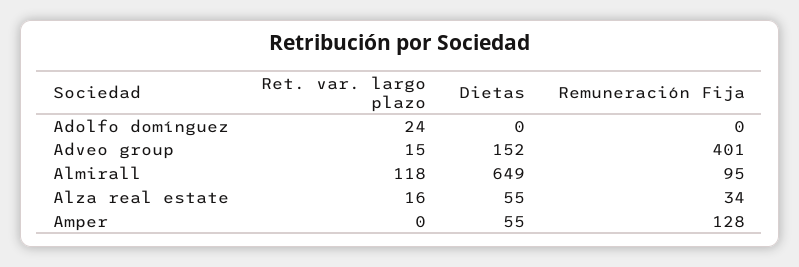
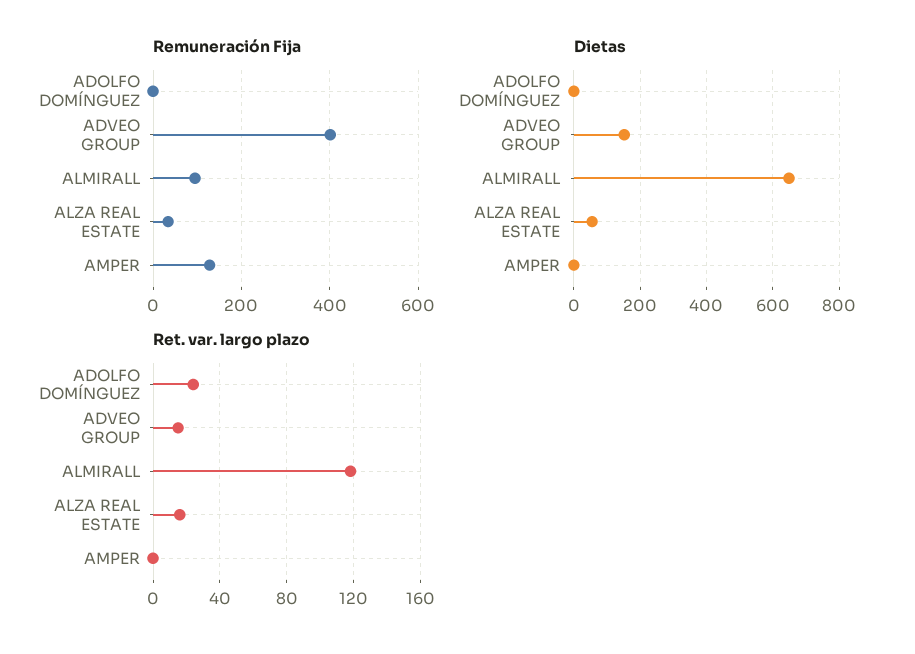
  {
    "Ret. var. largo plazo": {
      "Adolfo domínguez": 24,
      "Adveo group": 15,
      "Almirall": 118,
      "Alza real estate": 16,
      "Amper": 0
    },
    "Dietas": {
      "Adolfo domínguez": 0,
      "Adveo group": 152,
      "Almirall": 649,
      "Alza real estate": 55,
-     "Amper": 55
+     "Amper": 0
    },
    "Remuneración Fija": {
      "Adolfo domínguez": 0,
      "Adveo group": 401,
      "Almirall": 95,
      "Alza real estate": 34,
      "Amper": 128
    }
  }

